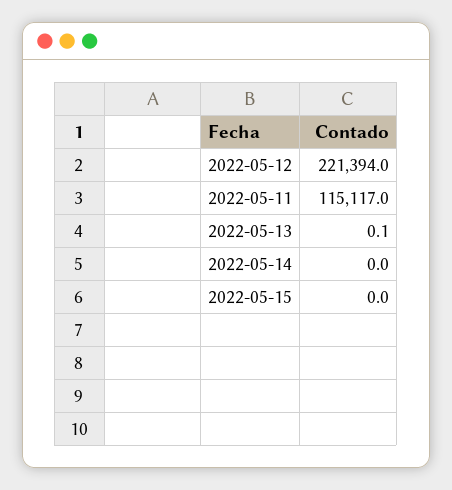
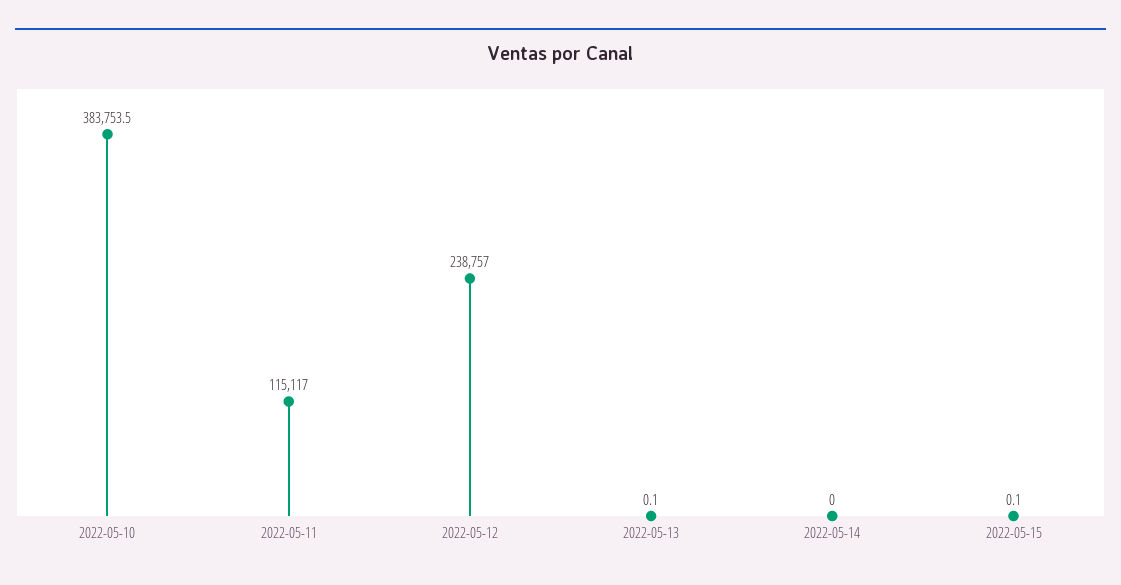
  {
-   "2022-05-12": 221394,
+   "2022-05-12": 238757,
    "2022-05-11": 115117,
    "2022-05-13": 0.1,
    "2022-05-14": 0,
-   "2022-05-15": 0
+   "2022-05-15": 0.1,
+   "2022-05-10": 383753.5
  }

